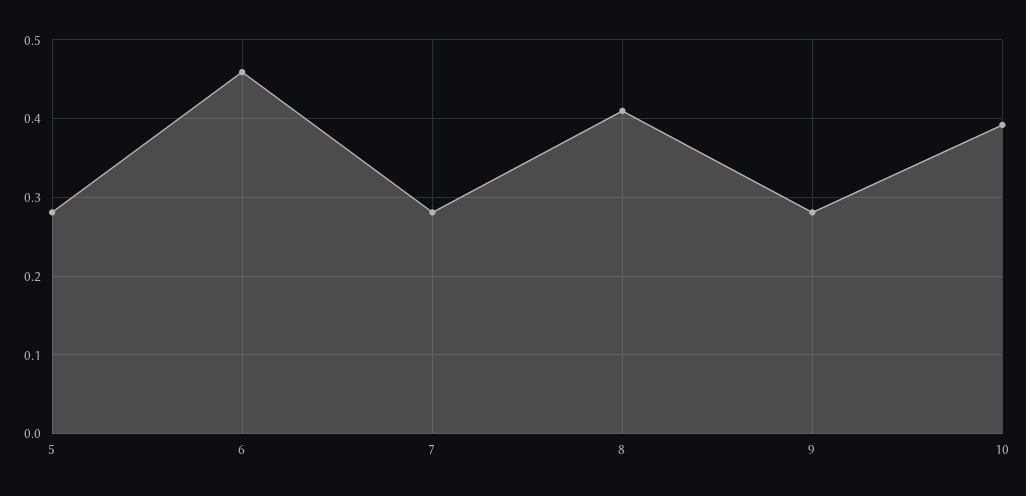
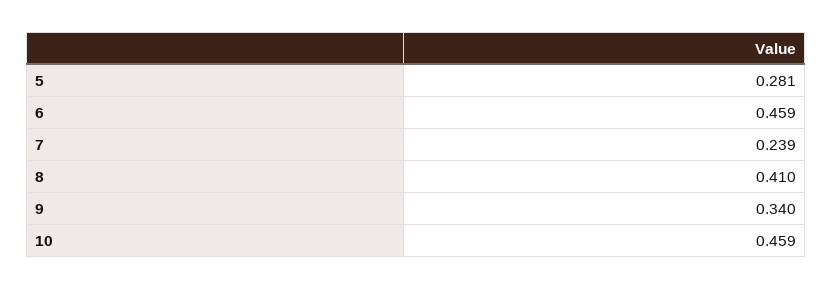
  {
    "5": 0.281,
    "6": 0.459,
-   "7": 0.28,
+   "7": 0.239,
    "8": 0.41,
-   "9": 0.28,
+   "9": 0.34,
-   "10": 0.39
+   "10": 0.459
  }

